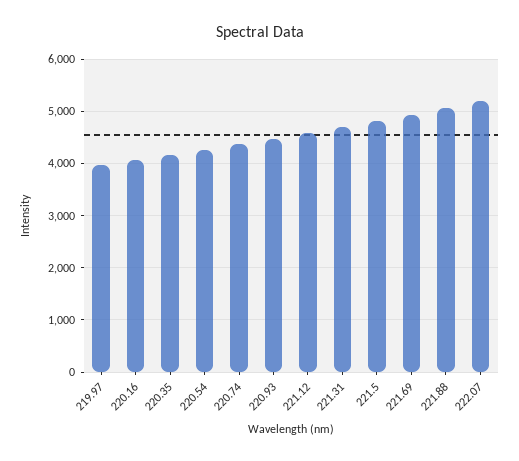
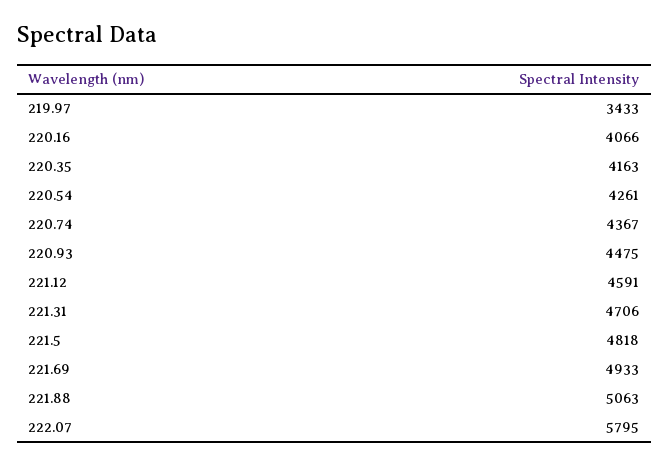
  {
-   "219.97": 4000,
+   "219.97": 3433,
    "220.16": 4066,
    "220.35": 4163,
    "220.54": 4261,
    "220.74": 4367,
    "220.93": 4475,
    "221.12": 4591,
    "221.31": 4706,
    "221.5": 4818,
    "221.69": 4933,
    "221.88": 5063,
-   "222.07": 5200
+   "222.07": 5795
  }

